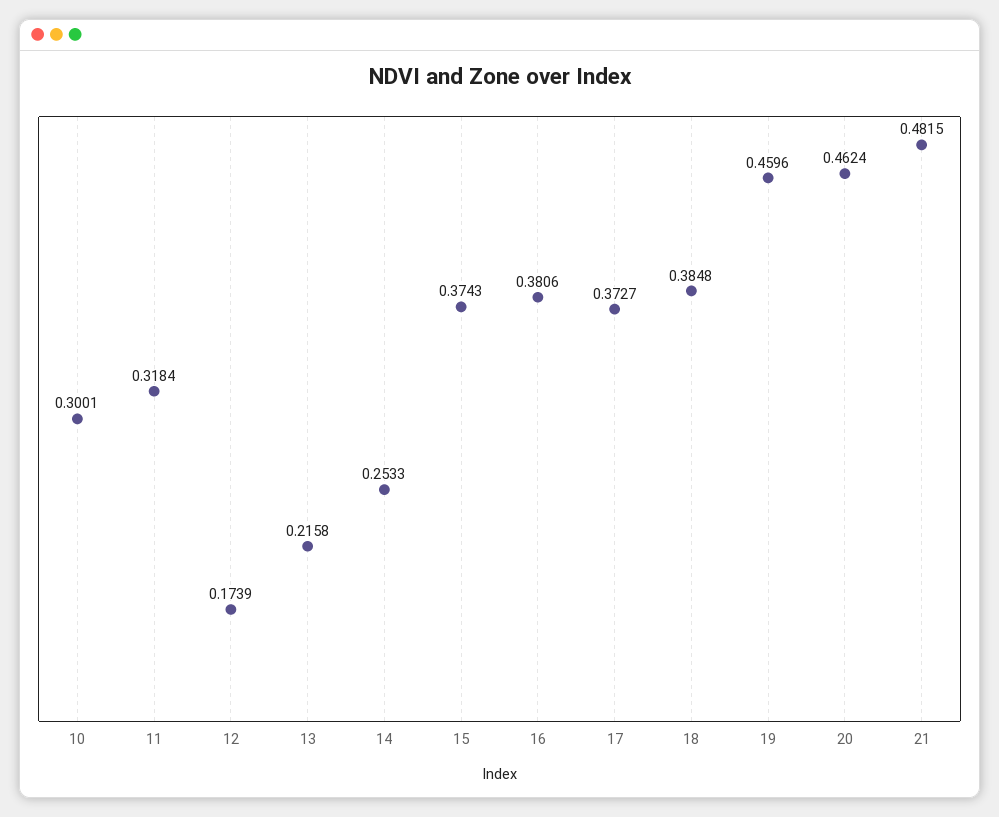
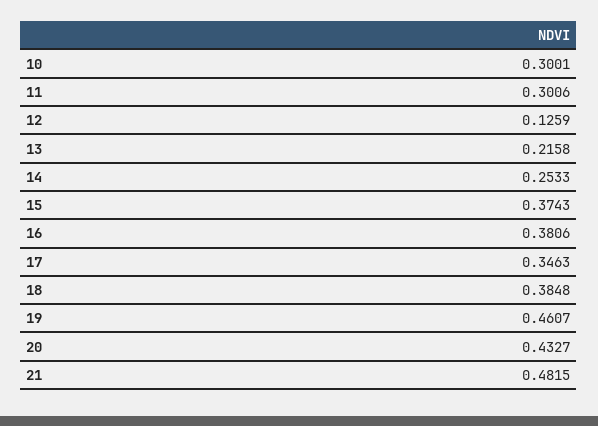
  {
    "10": 0.3001,
-   "11": 0.3184,
+   "11": 0.3006,
-   "12": 0.1739,
+   "12": 0.1259,
    "13": 0.2158,
    "14": 0.2533,
    "15": 0.3743,
    "16": 0.3806,
-   "17": 0.3727,
+   "17": 0.3463,
    "18": 0.3848,
-   "19": 0.4596,
+   "19": 0.4607,
-   "20": 0.4624,
+   "20": 0.4327,
    "21": 0.4815
  }

